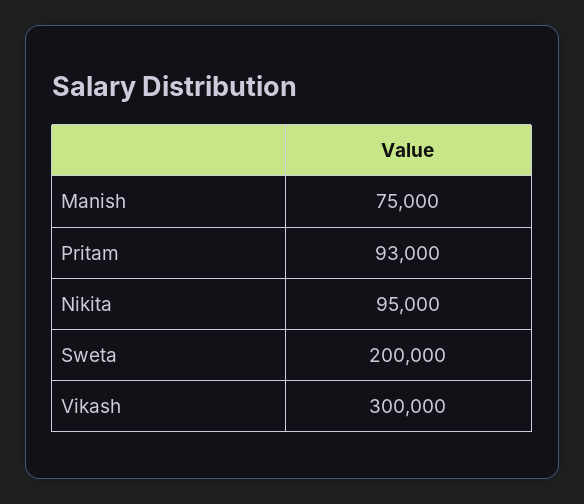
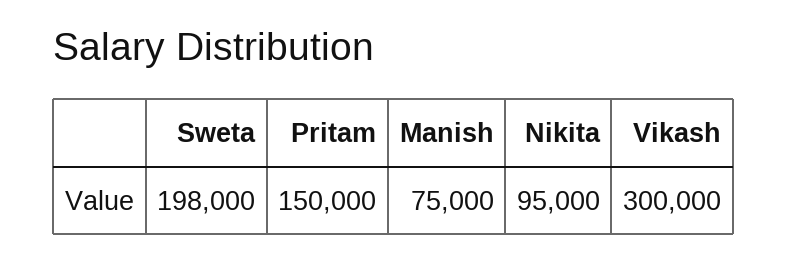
  {
    "Manish": 75000,
-   "Pritam": 93000,
+   "Pritam": 150000,
    "Nikita": 95000,
-   "Sweta": 200000,
+   "Sweta": 198000,
    "Vikash": 300000
  }

